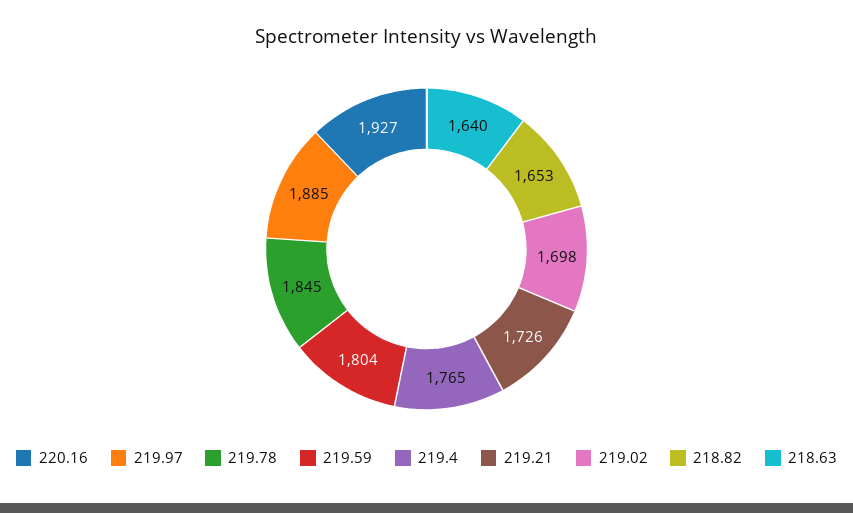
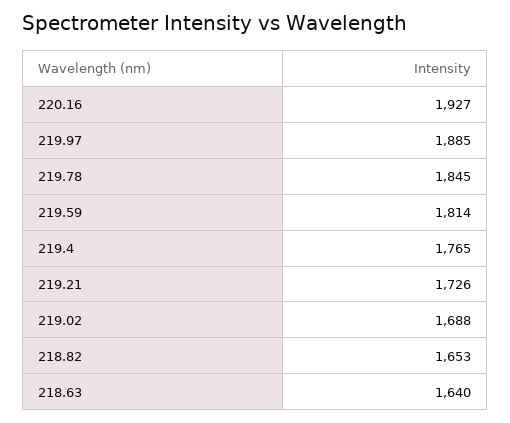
  {
    "220.16": 1927,
    "219.97": 1885,
    "219.78": 1845,
-   "219.59": 1804,
+   "219.59": 1814,
    "219.4": 1765,
    "219.21": 1726,
-   "219.02": 1698,
+   "219.02": 1688,
    "218.82": 1653,
    "218.63": 1640
  }

